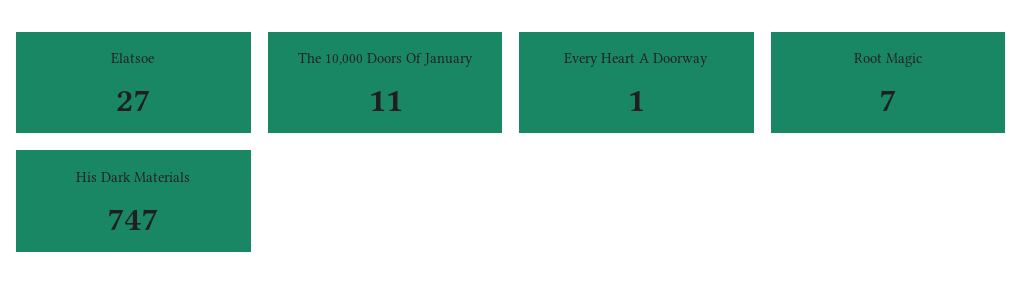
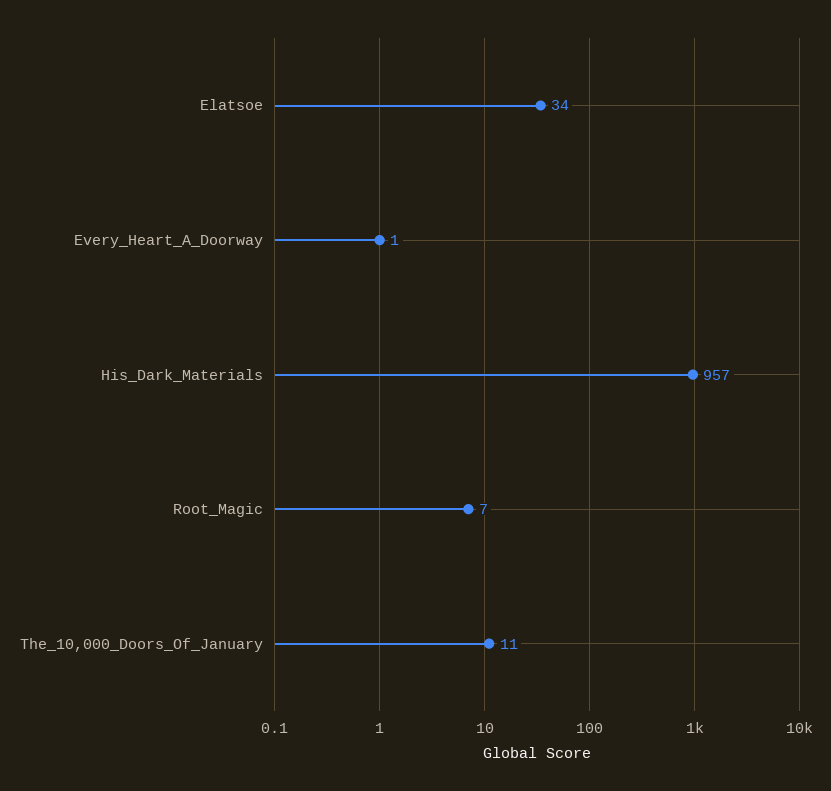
  {
-   "Elatsoe": 27,
+   "Elatsoe": 34,
    "The 10,000 Doors Of January": 11,
    "Every Heart A Doorway": 1,
    "Root Magic": 7,
-   "His Dark Materials": 747
+   "His Dark Materials": 957
  }

